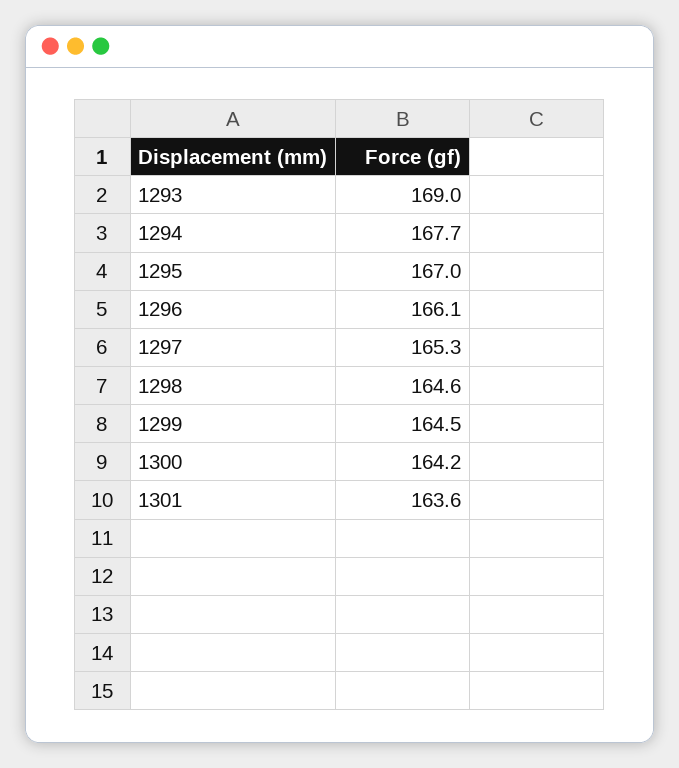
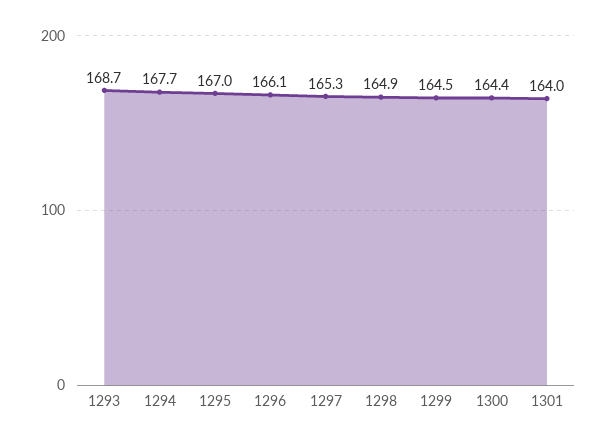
  {
-   "1293": 169,
+   "1293": 168.7,
    "1294": 167.7,
    "1295": 167,
    "1296": 166.1,
    "1297": 165.3,
-   "1298": 164.6,
+   "1298": 164.9,
    "1299": 164.5,
-   "1300": 164.2,
+   "1300": 164.4,
-   "1301": 163.6
+   "1301": 164
  }

